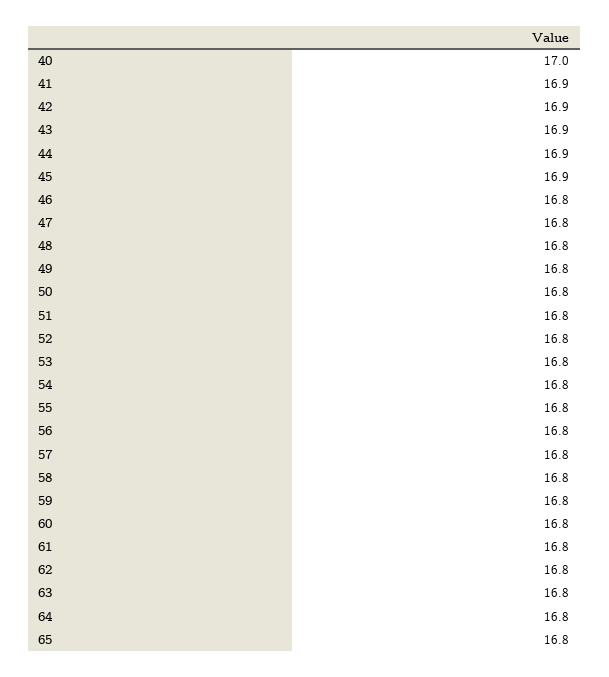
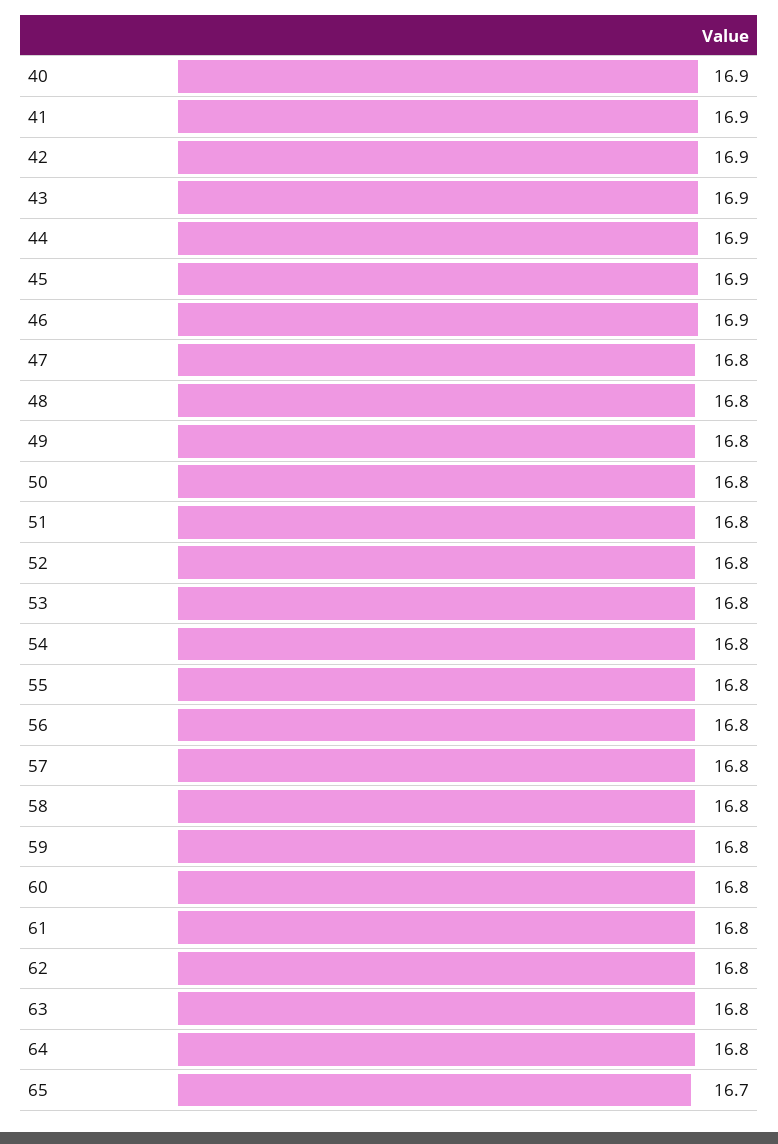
  {
-   "40": 17,
+   "40": 16.9,
    "41": 16.9,
    "42": 16.9,
    "43": 16.9,
    "44": 16.9,
    "45": 16.9,
-   "46": 16.8,
+   "46": 16.9,
    "47": 16.8,
    "48": 16.8,
    "49": 16.8,
    "50": 16.8,
    "51": 16.8,
    "52": 16.8,
    "53": 16.8,
    "54": 16.8,
    "55": 16.8,
    "56": 16.8,
    "57": 16.8,
    "58": 16.8,
    "59": 16.8,
    "60": 16.8,
    "61": 16.8,
    "62": 16.8,
    "63": 16.8,
    "64": 16.8,
-   "65": 16.8
+   "65": 16.7
  }

